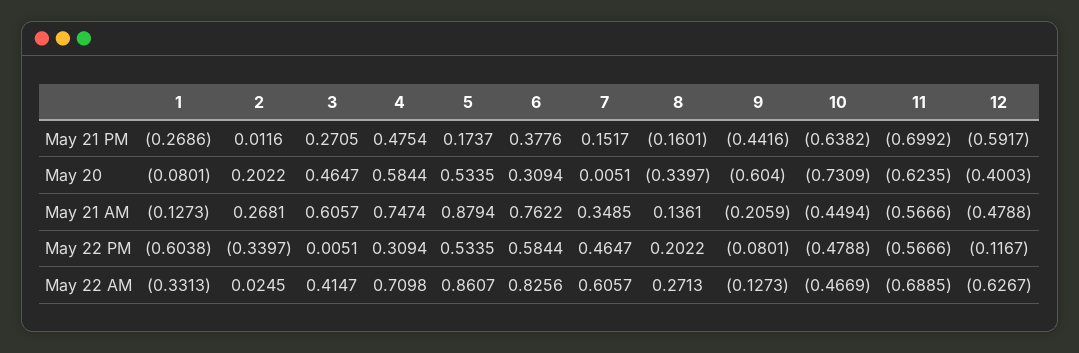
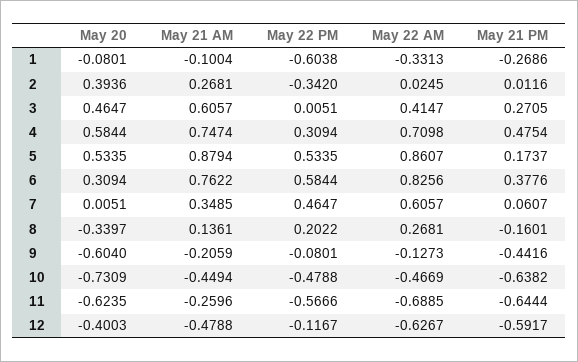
  {
    "1": {
      "May 21 PM": -0.2686,
      "May 20": -0.0801,
-     "May 21 AM": -0.1273,
+     "May 21 AM": -0.1004,
      "May 22 PM": -0.6038,
      "May 22 AM": -0.3313
    },
    "2": {
      "May 21 PM": 0.0116,
-     "May 20": 0.2022,
+     "May 20": 0.3936,
      "May 21 AM": 0.2681,
-     "May 22 PM": -0.3397,
+     "May 22 PM": -0.342,
      "May 22 AM": 0.0245
    },
    "3": {
      "May 21 PM": 0.2705,
      "May 20": 0.4647,
      "May 21 AM": 0.6057,
      "May 22 PM": 0.0051,
      "May 22 AM": 0.4147
    },
    "4": {
      "May 21 PM": 0.4754,
      "May 20": 0.5844,
      "May 21 AM": 0.7474,
      "May 22 PM": 0.3094,
      "May 22 AM": 0.7098
    },
    "5": {
      "May 21 PM": 0.1737,
      "May 20": 0.5335,
      "May 21 AM": 0.8794,
      "May 22 PM": 0.5335,
      "May 22 AM": 0.8607
    },
    "6": {
      "May 21 PM": 0.3776,
      "May 20": 0.3094,
      "May 21 AM": 0.7622,
      "May 22 PM": 0.5844,
      "May 22 AM": 0.8256
    },
    "7": {
-     "May 21 PM": 0.1517,
+     "May 21 PM": 0.0607,
      "May 20": 0.0051,
      "May 21 AM": 0.3485,
      "May 22 PM": 0.4647,
      "May 22 AM": 0.6057
    },
    "8": {
      "May 21 PM": -0.1601,
      "May 20": -0.3397,
      "May 21 AM": 0.1361,
      "May 22 PM": 0.2022,
-     "May 22 AM": 0.2713
+     "May 22 AM": 0.2681
    },
    "9": {
      "May 21 PM": -0.4416,
      "May 20": -0.604,
      "May 21 AM": -0.2059,
      "May 22 PM": -0.0801,
      "May 22 AM": -0.1273
    },
    "10": {
      "May 21 PM": -0.6382,
      "May 20": -0.7309,
      "May 21 AM": -0.4494,
      "May 22 PM": -0.4788,
      "May 22 AM": -0.4669
    },
    "11": {
-     "May 21 PM": -0.6992,
+     "May 21 PM": -0.6444,
      "May 20": -0.6235,
-     "May 21 AM": -0.5666,
+     "May 21 AM": -0.2596,
      "May 22 PM": -0.5666,
      "May 22 AM": -0.6885
    },
    "12": {
      "May 21 PM": -0.5917,
      "May 20": -0.4003,
      "May 21 AM": -0.4788,
      "May 22 PM": -0.1167,
      "May 22 AM": -0.6267
    }
  }

